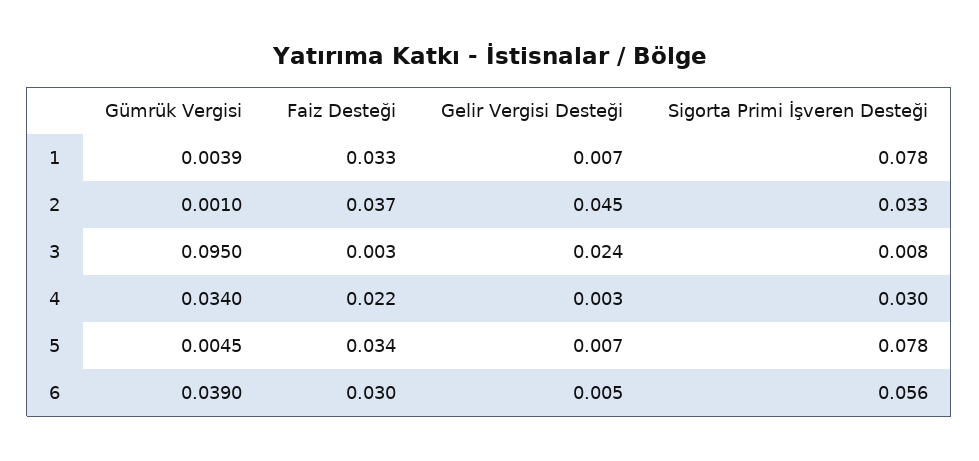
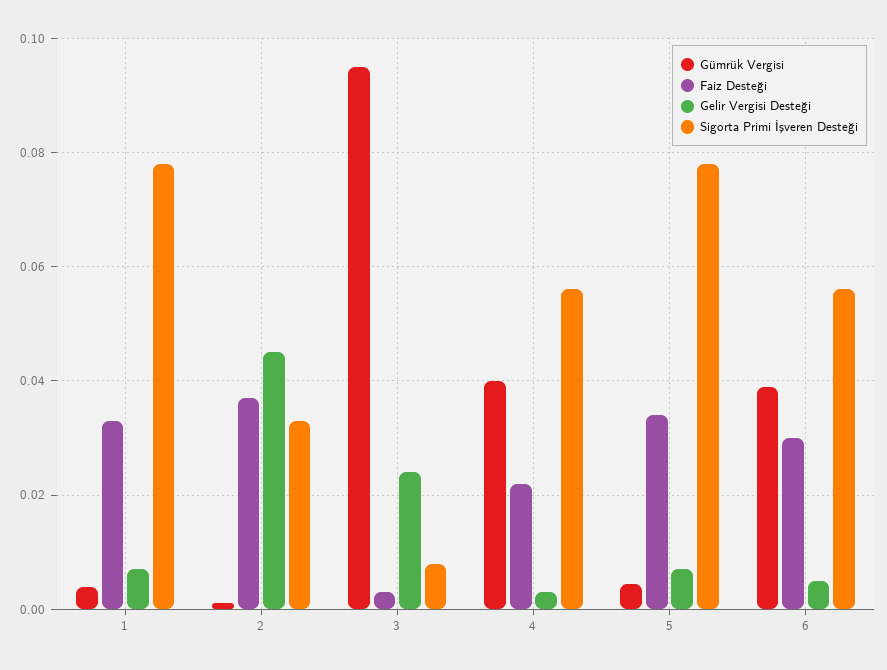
  {
    "Gümrük Vergisi": {
      "1": 0.0039,
      "2": 0.001,
      "3": 0.095,
-     "4": 0.034,
+     "4": 0.04,
      "5": 0.0045,
      "6": 0.039
    },
    "Faiz Desteği": {
      "1": 0.033,
      "2": 0.037,
      "3": 0.003,
      "4": 0.022,
      "5": 0.034,
      "6": 0.03
    },
    "Gelir Vergisi Desteği": {
      "1": 0.007,
      "2": 0.045,
      "3": 0.024,
      "4": 0.003,
      "5": 0.007,
      "6": 0.005
    },
    "Sigorta Primi İşveren Desteği": {
      "1": 0.078,
      "2": 0.033,
      "3": 0.008,
-     "4": 0.03,
+     "4": 0.056,
      "5": 0.078,
      "6": 0.056
    }
  }

